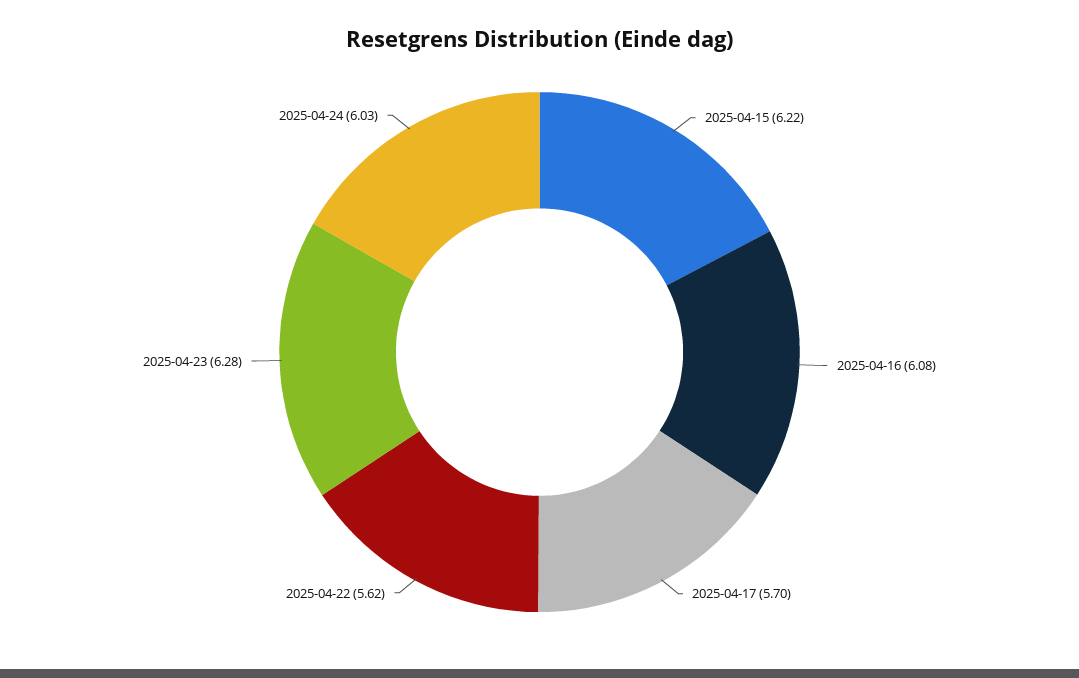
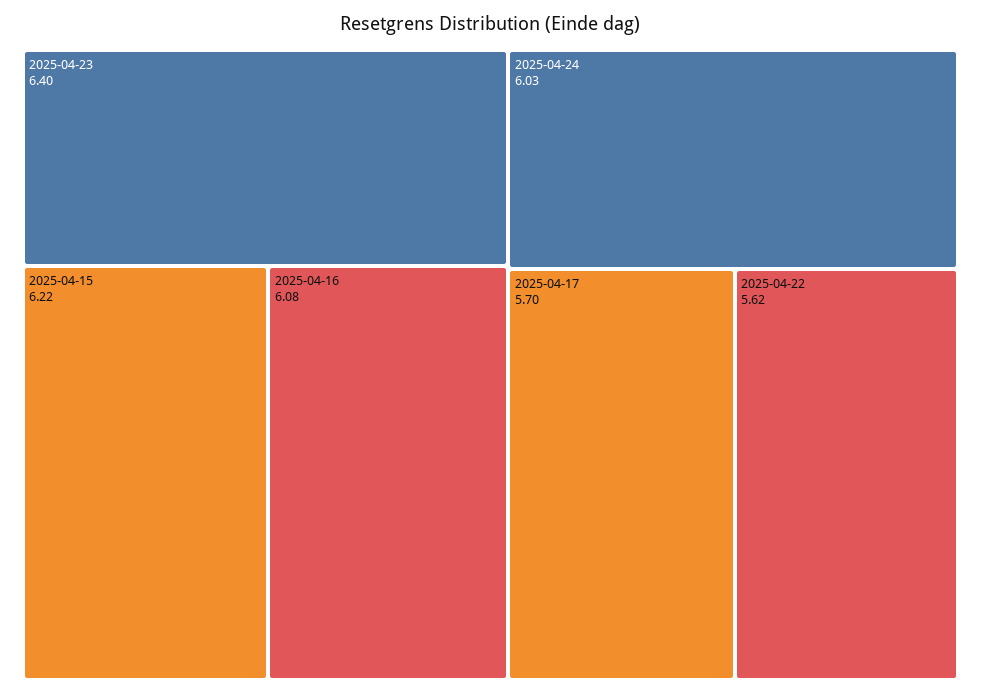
  {
    "2025-04-15": 6.22,
    "2025-04-16": 6.08,
    "2025-04-17": 5.7,
    "2025-04-22": 5.62,
-   "2025-04-23": 6.28,
+   "2025-04-23": 6.4,
    "2025-04-24": 6.03
  }

